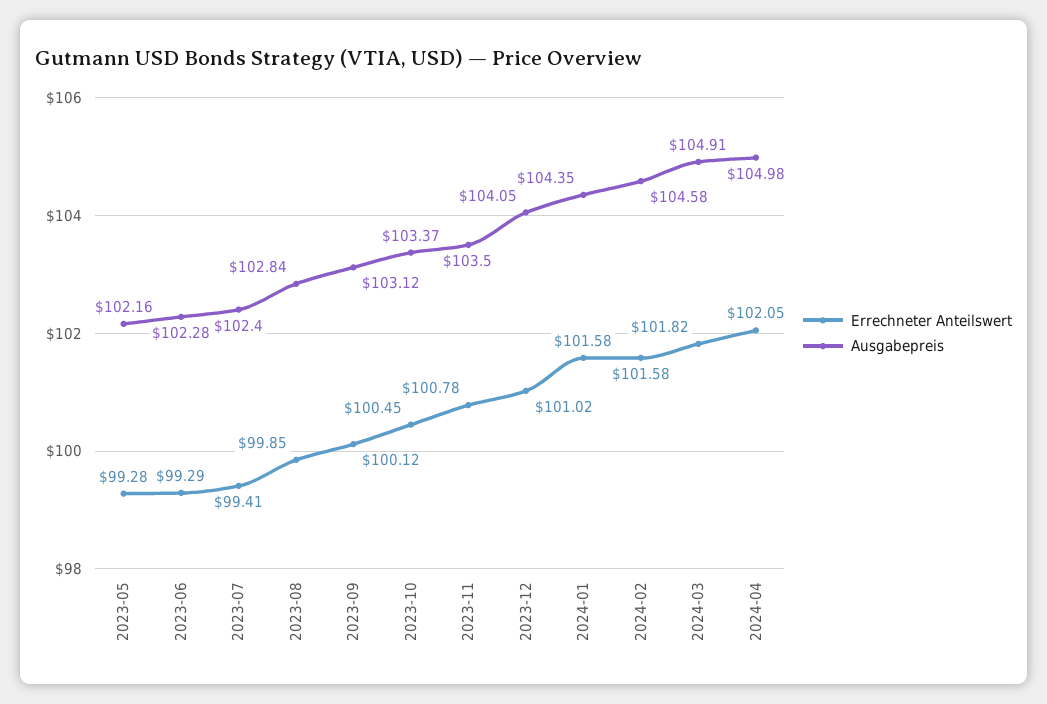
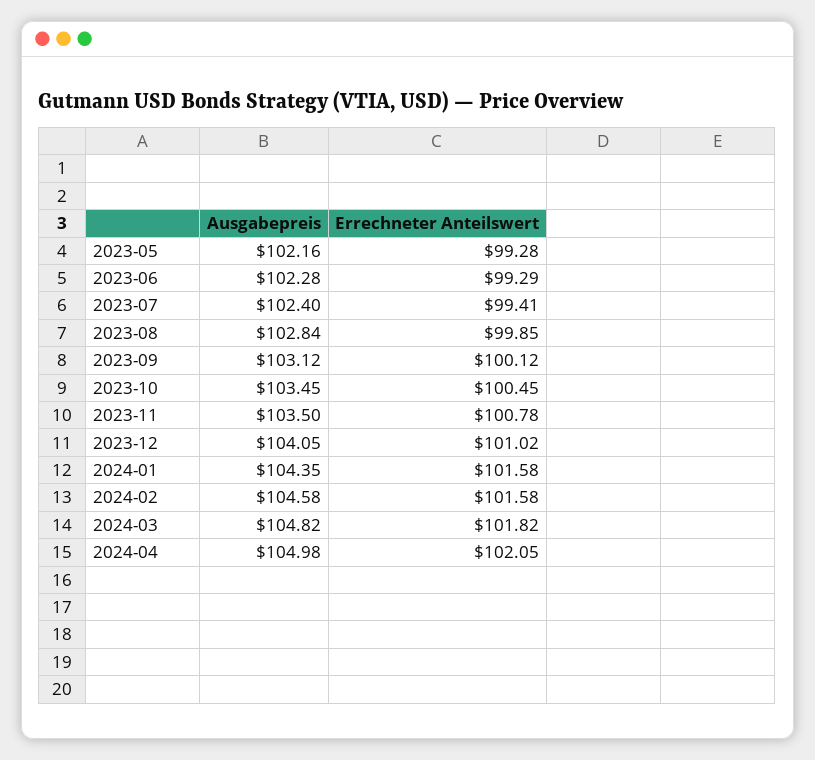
  {
    "Errechneter Anteilswert": {
      "2023-05": 99.28,
      "2023-06": 99.29,
      "2023-07": 99.41,
      "2023-08": 99.85,
      "2023-09": 100.12,
      "2023-10": 100.45,
      "2023-11": 100.78,
      "2023-12": 101.02,
      "2024-01": 101.58,
      "2024-02": 101.58,
      "2024-03": 101.82,
      "2024-04": 102.05
    },
    "Ausgabepreis": {
      "2023-05": 102.16,
      "2023-06": 102.28,
      "2023-07": 102.4,
      "2023-08": 102.84,
      "2023-09": 103.12,
-     "2023-10": 103.37,
+     "2023-10": 103.45,
      "2023-11": 103.5,
      "2023-12": 104.05,
      "2024-01": 104.35,
      "2024-02": 104.58,
-     "2024-03": 104.91,
+     "2024-03": 104.82,
      "2024-04": 104.98
    }
  }

